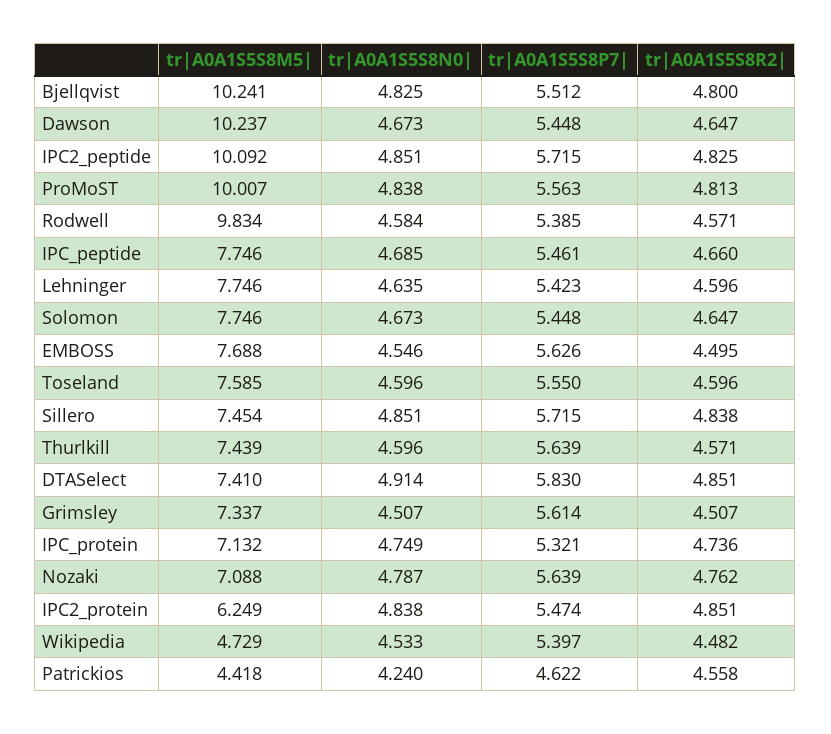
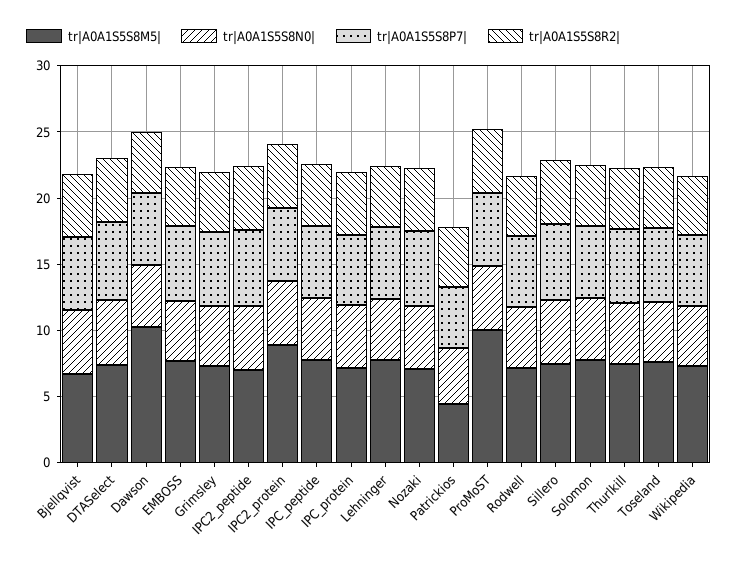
  {
    "tr|A0A1S5S8M5|": {
-     "Bjellqvist": 10.241,
+     "Bjellqvist": 7,
      "Dawson": 10.237,
-     "IPC2_peptide": 10.092,
+     "IPC2_peptide": 7,
      "ProMoST": 10.007,
-     "Rodwell": 9.834,
+     "Rodwell": 7,
      "IPC_peptide": 7.746,
      "Lehninger": 7.746,
      "Solomon": 7.746,
      "EMBOSS": 7.688,
      "Toseland": 7.585,
      "Sillero": 7.454,
      "Thurlkill": 7.439,
      "DTASelect": 7.41,
      "Grimsley": 7.337,
      "IPC_protein": 7.132,
      "Nozaki": 7.088,
-     "IPC2_protein": 6.249,
+     "IPC2_protein": 9,
-     "Wikipedia": 4.729,
+     "Wikipedia": 7,
      "Patrickios": 4.418
    },
    "tr|A0A1S5S8N0|": {
      "Bjellqvist": 4.825,
      "Dawson": 4.673,
      "IPC2_peptide": 4.851,
      "ProMoST": 4.838,
      "Rodwell": 4.584,
      "IPC_peptide": 4.685,
      "Lehninger": 4.635,
      "Solomon": 4.673,
      "EMBOSS": 4.546,
      "Toseland": 4.596,
      "Sillero": 4.851,
      "Thurlkill": 4.596,
      "DTASelect": 4.914,
      "Grimsley": 4.507,
      "IPC_protein": 4.749,
      "Nozaki": 4.787,
      "IPC2_protein": 4.838,
      "Wikipedia": 4.533,
      "Patrickios": 4.24
    },
    "tr|A0A1S5S8P7|": {
      "Bjellqvist": 5.512,
      "Dawson": 5.448,
      "IPC2_peptide": 5.715,
      "ProMoST": 5.563,
      "Rodwell": 5.385,
      "IPC_peptide": 5.461,
      "Lehninger": 5.423,
      "Solomon": 5.448,
      "EMBOSS": 5.626,
      "Toseland": 5.55,
      "Sillero": 5.715,
      "Thurlkill": 5.639,
      "DTASelect": 5.83,
      "Grimsley": 5.614,
      "IPC_protein": 5.321,
      "Nozaki": 5.639,
      "IPC2_protein": 5.474,
      "Wikipedia": 5.397,
      "Patrickios": 4.622
    },
    "tr|A0A1S5S8R2|": {
      "Bjellqvist": 4.8,
      "Dawson": 4.647,
      "IPC2_peptide": 4.825,
      "ProMoST": 4.813,
      "Rodwell": 4.571,
      "IPC_peptide": 4.66,
      "Lehninger": 4.596,
      "Solomon": 4.647,
      "EMBOSS": 4.495,
      "Toseland": 4.596,
      "Sillero": 4.838,
      "Thurlkill": 4.571,
      "DTASelect": 4.851,
      "Grimsley": 4.507,
      "IPC_protein": 4.736,
      "Nozaki": 4.762,
      "IPC2_protein": 4.851,
      "Wikipedia": 4.482,
      "Patrickios": 4.558
    }
  }

